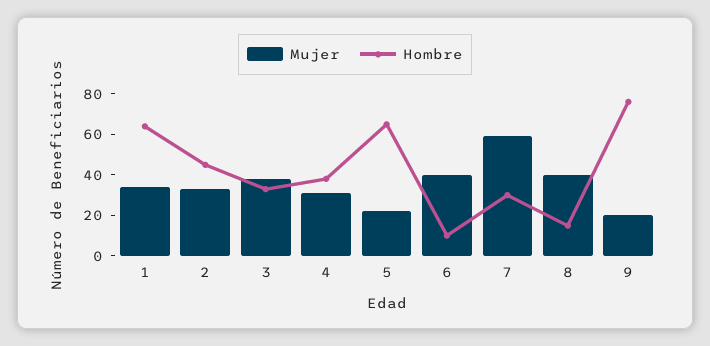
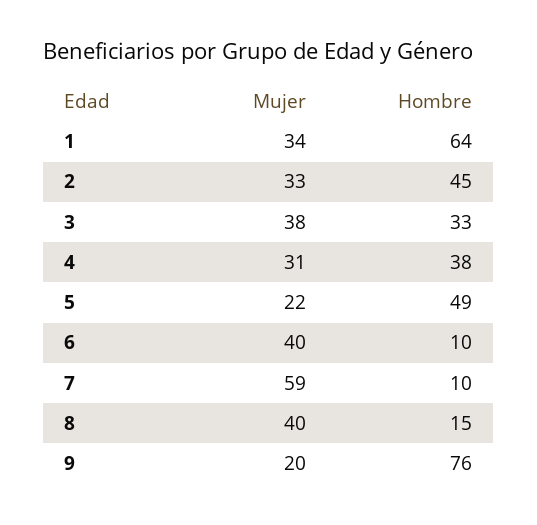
  {
    "Mujer": {
      "1": 34,
      "2": 33,
      "3": 38,
      "4": 31,
      "5": 22,
      "6": 40,
      "7": 59,
      "8": 40,
      "9": 20
    },
    "Hombre": {
      "1": 64,
      "2": 45,
      "3": 33,
      "4": 38,
-     "5": 65,
+     "5": 49,
      "6": 10,
-     "7": 30,
+     "7": 10,
      "8": 15,
      "9": 76
    }
  }

